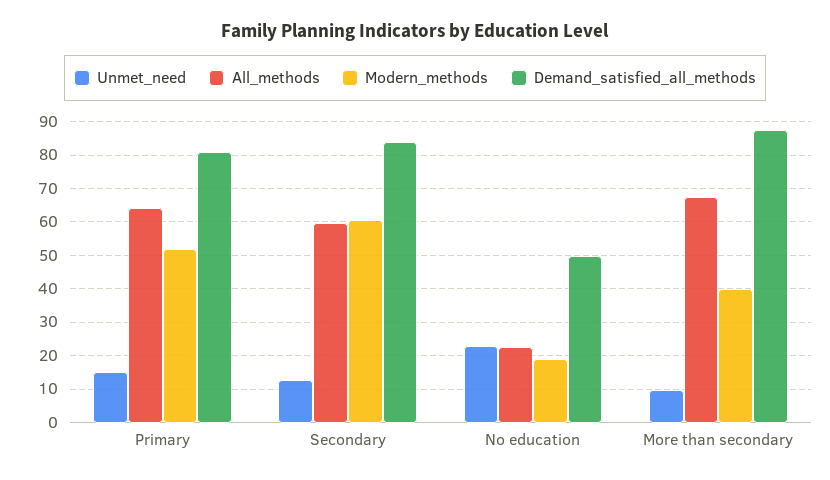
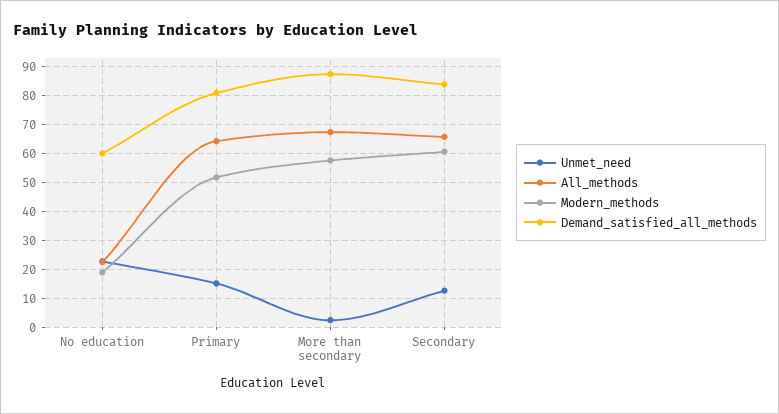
  {
    "Unmet_need": {
      "Primary": 16,
      "Secondary": 12,
      "No education": 22,
-     "More than secondary": 10
+     "More than secondary": 2.5
    },
    "All_methods": {
      "Primary": 64,
-     "Secondary": 60,
+     "Secondary": 65,
      "No education": 22,
      "More than secondary": 68
    },
    "Modern_methods": {
      "Primary": 52,
      "Secondary": 60,
      "No education": 20,
-     "More than secondary": 40
+     "More than secondary": 57.5
    },
    "Demand_satisfied_all_methods": {
      "Primary": 80,
      "Secondary": 84,
-     "No education": 50,
+     "No education": 60,
      "More than secondary": 88
    }
  }

